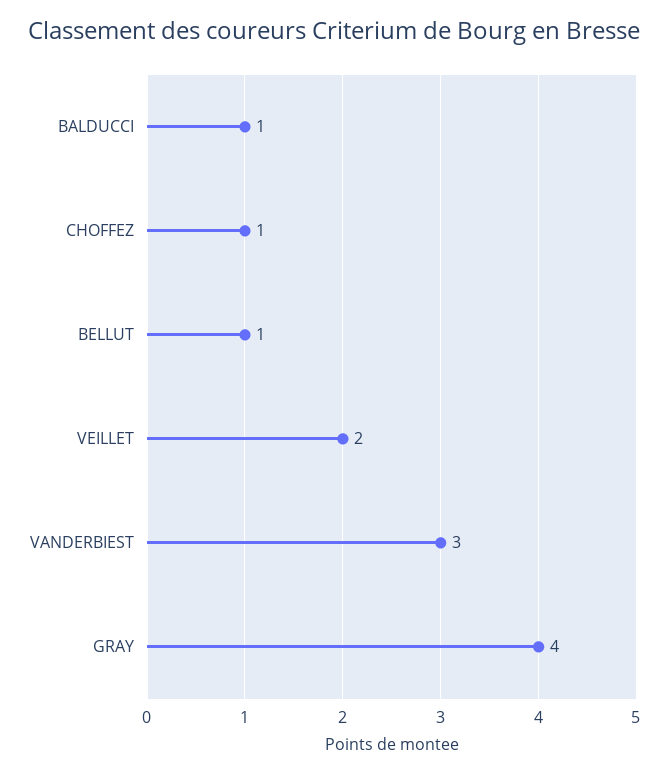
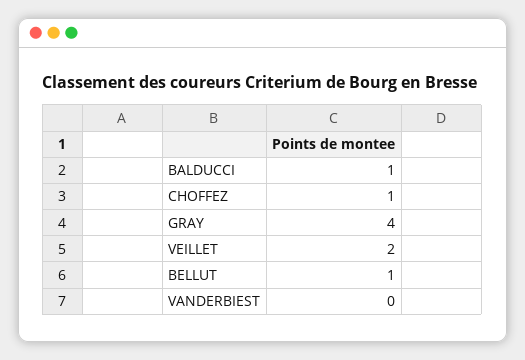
  {
    "BALDUCCI": 1,
    "CHOFFEZ": 1,
    "BELLUT": 1,
    "VEILLET": 2,
-   "VANDERBIEST": 3,
+   "VANDERBIEST": 0,
    "GRAY": 4
  }

